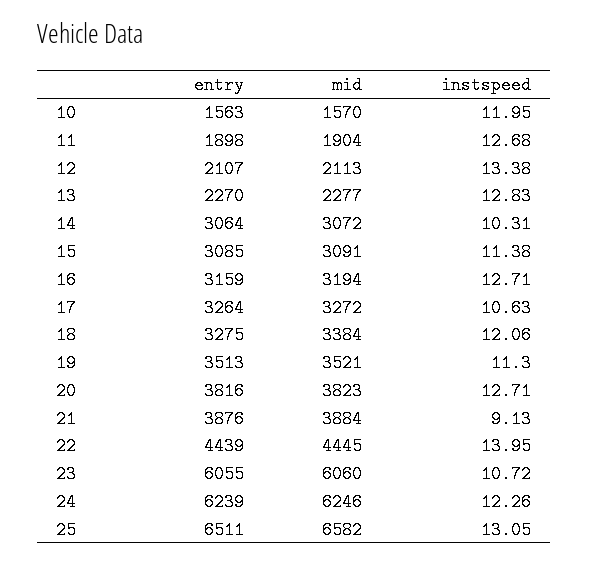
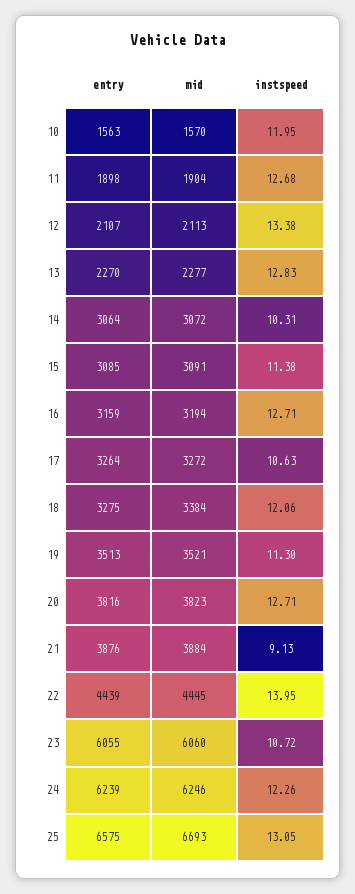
  {
    "entry": {
      "10": 1563,
      "11": 1898,
      "12": 2107,
      "13": 2270,
      "14": 3064,
      "15": 3085,
      "16": 3159,
      "17": 3264,
      "18": 3275,
      "19": 3513,
      "20": 3816,
      "21": 3876,
      "22": 4439,
      "23": 6055,
      "24": 6239,
-     "25": 6511
+     "25": 6575
    },
    "mid": {
      "10": 1570,
      "11": 1904,
      "12": 2113,
      "13": 2277,
      "14": 3072,
      "15": 3091,
      "16": 3194,
      "17": 3272,
      "18": 3384,
      "19": 3521,
      "20": 3823,
      "21": 3884,
      "22": 4445,
      "23": 6060,
      "24": 6246,
-     "25": 6582
+     "25": 6693
    },
    "instspeed": {
      "10": 11.95,
      "11": 12.68,
      "12": 13.38,
      "13": 12.83,
      "14": 10.31,
      "15": 11.38,
      "16": 12.71,
      "17": 10.63,
      "18": 12.06,
      "19": 11.3,
      "20": 12.71,
      "21": 9.13,
      "22": 13.95,
      "23": 10.72,
      "24": 12.26,
      "25": 13.05
    }
  }

